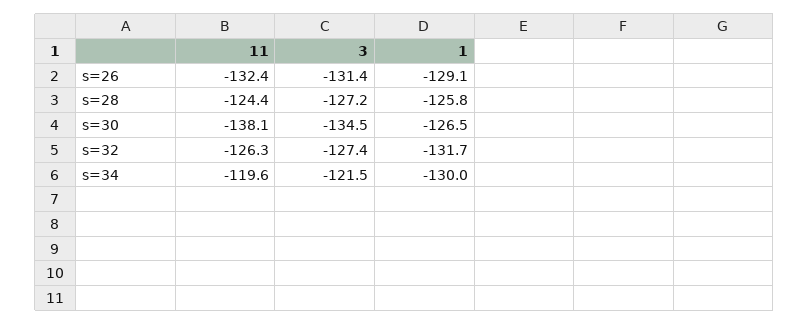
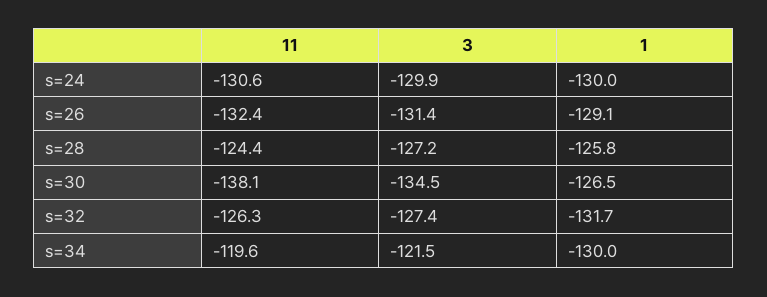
  {
    "11": {
      "s=26": -132.4,
      "s=28": -124.4,
      "s=30": -138.1,
      "s=32": -126.3,
-     "s=34": -119.6
+     "s=34": -119.6,
+     "s=24": -130.6
    },
    "3": {
      "s=26": -131.4,
      "s=28": -127.2,
      "s=30": -134.5,
      "s=32": -127.4,
-     "s=34": -121.5
+     "s=34": -121.5,
+     "s=24": -129.9
    },
    "1": {
      "s=26": -129.1,
      "s=28": -125.8,
      "s=30": -126.5,
      "s=32": -131.7,
-     "s=34": -130
+     "s=34": -130,
+     "s=24": -130
    }
  }

